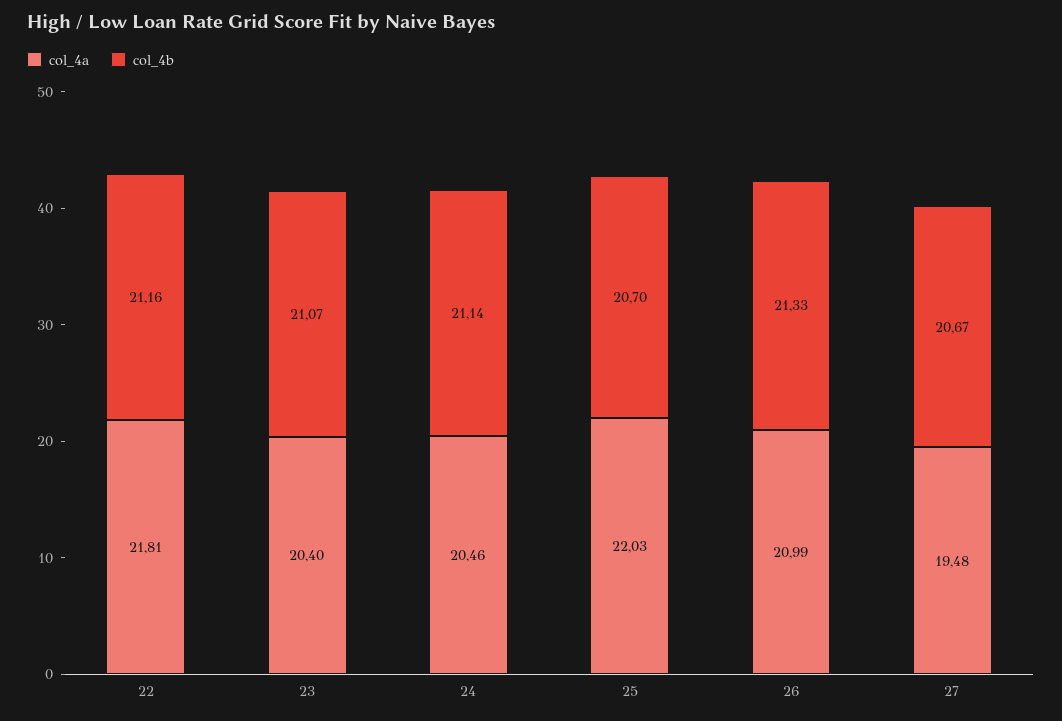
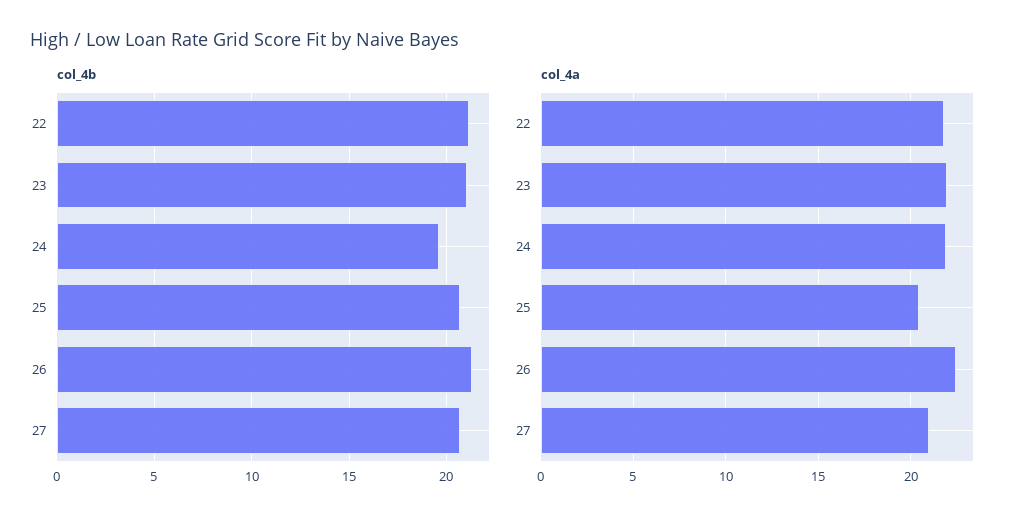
  {
    "col_4a": {
      "22": 21.81,
-     "23": 20.4,
+     "23": 22,
-     "24": 20.46,
+     "24": 22,
-     "25": 22.03,
+     "25": 20.5,
-     "26": 20.99,
+     "26": 22.5,
-     "27": 19.48
+     "27": 21
    },
    "col_4b": {
      "22": 21.16,
      "23": 21.07,
-     "24": 21.14,
+     "24": 19.5,
      "25": 20.7,
      "26": 21.33,
      "27": 20.67
    }
  }

